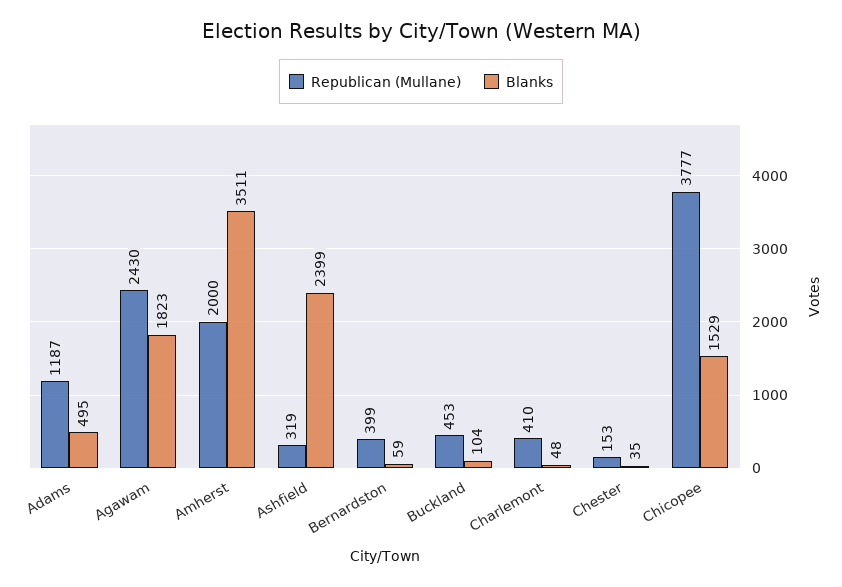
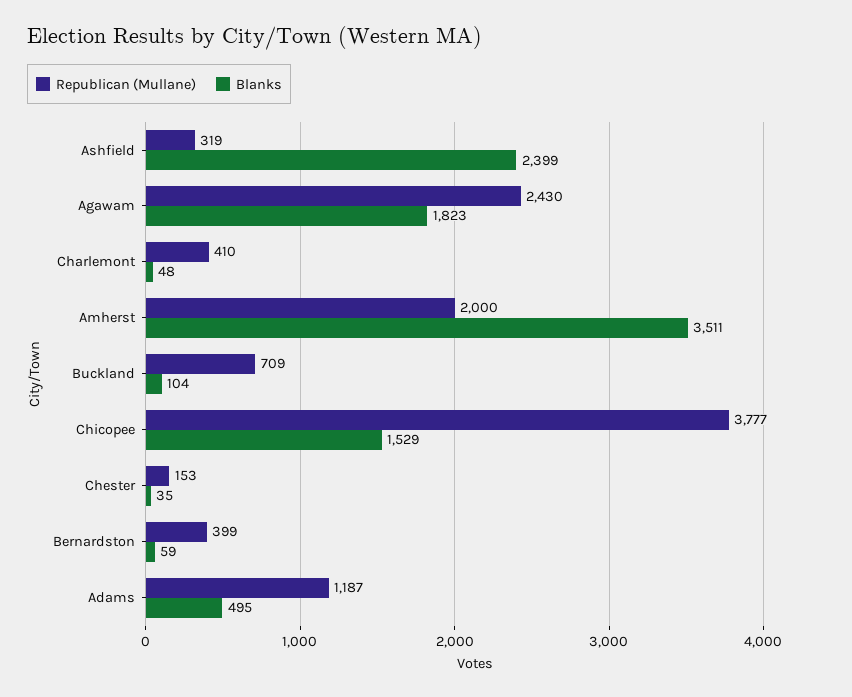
  {
    "Republican (Mullane)": {
      "Adams": 1187,
      "Agawam": 2430,
      "Amherst": 2000,
      "Ashfield": 319,
      "Bernardston": 399,
-     "Buckland": 453,
+     "Buckland": 709,
      "Charlemont": 410,
      "Chester": 153,
      "Chicopee": 3777
    },
    "Blanks": {
      "Adams": 495,
      "Agawam": 1823,
      "Amherst": 3511,
      "Ashfield": 2399,
      "Bernardston": 59,
      "Buckland": 104,
      "Charlemont": 48,
      "Chester": 35,
      "Chicopee": 1529
    }
  }

